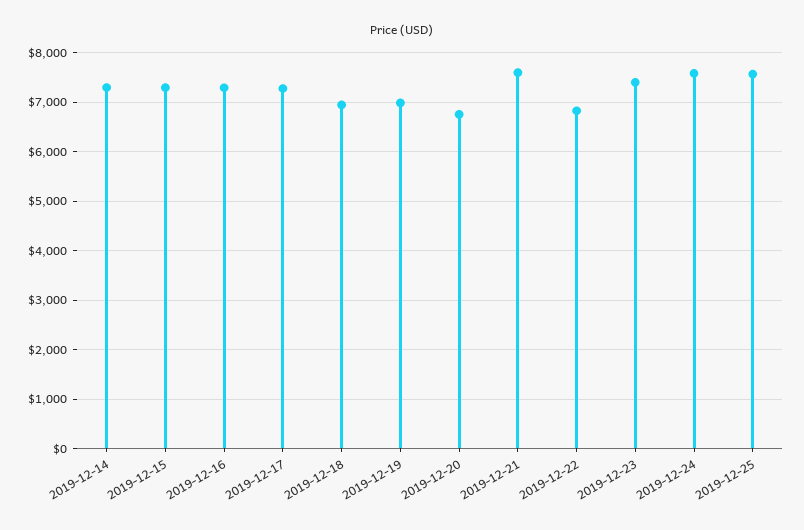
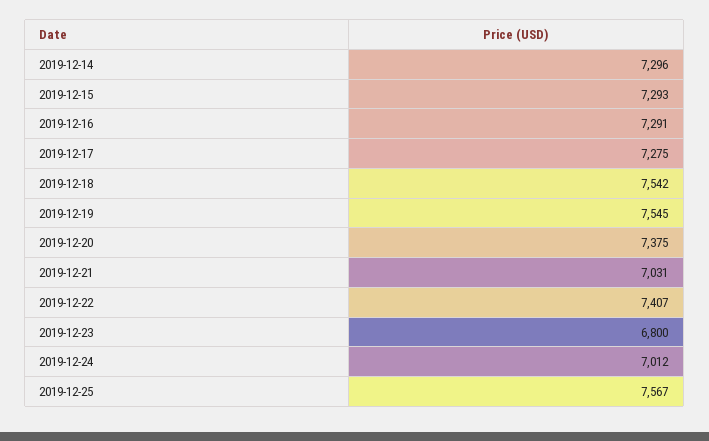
  {
    "2019-12-14": 7296,
    "2019-12-15": 7293,
    "2019-12-16": 7291,
    "2019-12-17": 7275,
-   "2019-12-18": 7000,
+   "2019-12-18": 7542,
-   "2019-12-19": 7000,
+   "2019-12-19": 7545,
-   "2019-12-20": 6800,
+   "2019-12-20": 7375,
-   "2019-12-21": 7600,
+   "2019-12-21": 7031,
-   "2019-12-22": 6800,
+   "2019-12-22": 7407,
-   "2019-12-23": 7400,
+   "2019-12-23": 6800,
-   "2019-12-24": 7600,
+   "2019-12-24": 7012,
    "2019-12-25": 7567
  }

